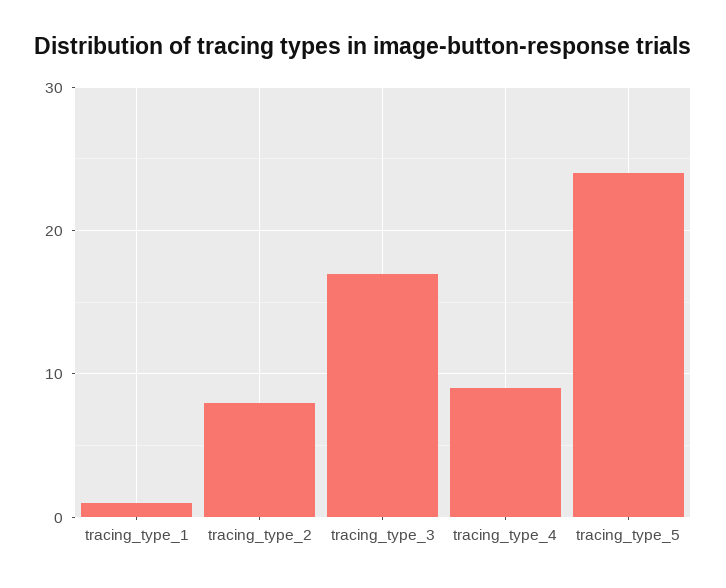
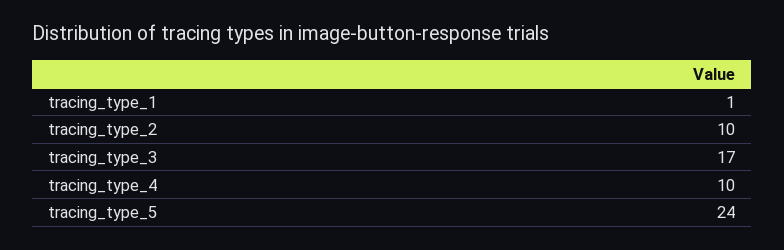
  {
    "tracing_type_1": 1,
-   "tracing_type_2": 8,
+   "tracing_type_2": 10,
    "tracing_type_3": 17,
-   "tracing_type_4": 9,
+   "tracing_type_4": 10,
    "tracing_type_5": 24
  }

